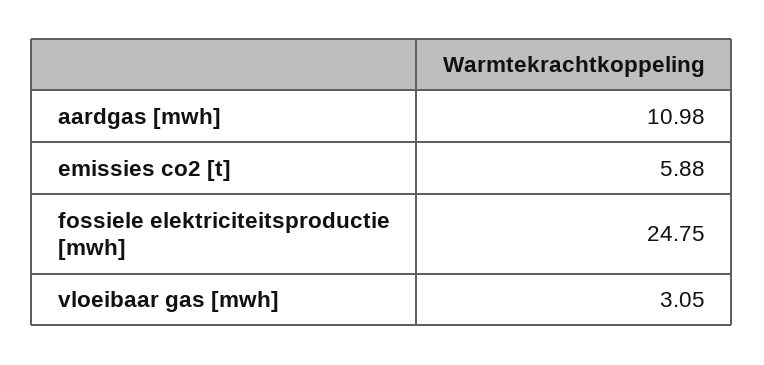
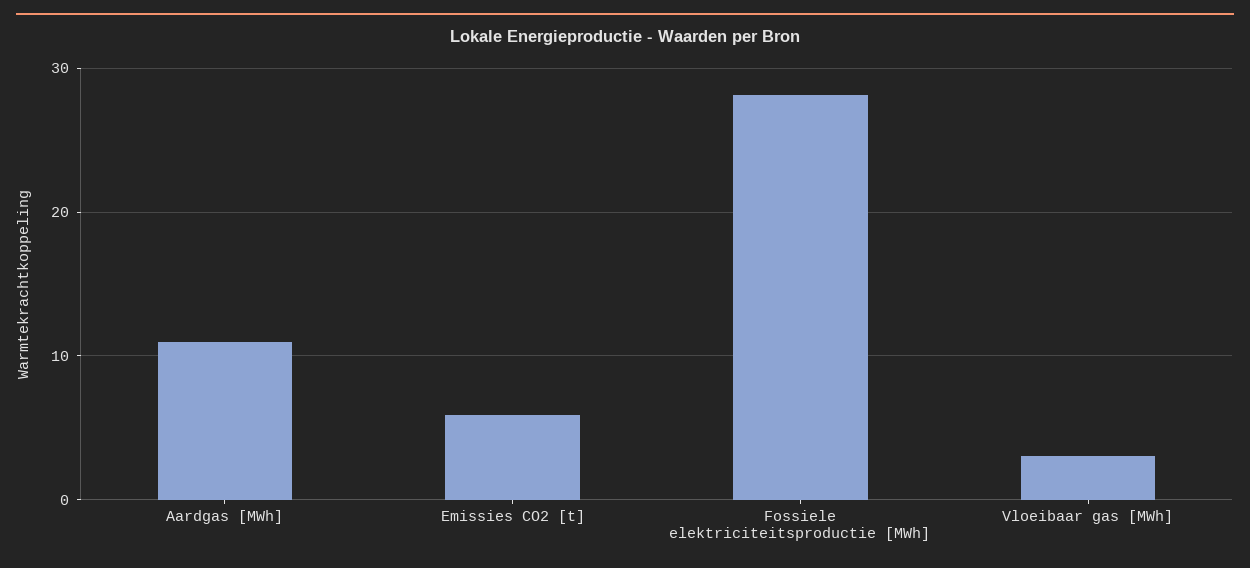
  {
    "aardgas [mwh]": 10.98,
    "emissies co2 [t]": 5.88,
-   "fossiele elektriciteitsproductie [mwh]": 24.75,
+   "fossiele elektriciteitsproductie [mwh]": 28,
    "vloeibaar gas [mwh]": 3.05
  }

